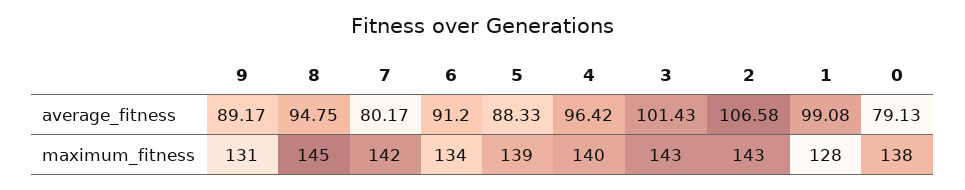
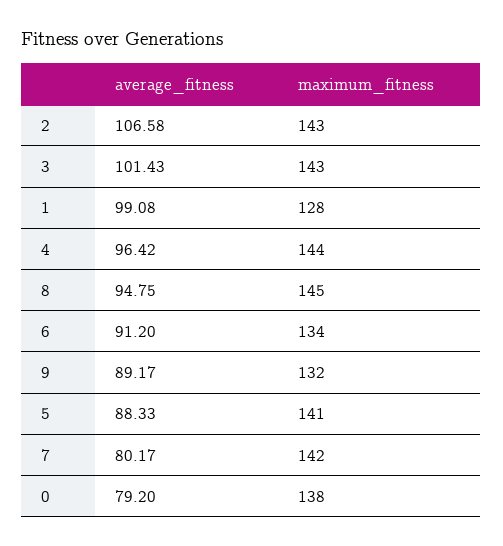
  {
    "9": {
      "average_fitness": 89.17,
-     "maximum_fitness": 131
+     "maximum_fitness": 132
    },
    "8": {
      "average_fitness": 94.75,
      "maximum_fitness": 145
    },
    "7": {
      "average_fitness": 80.17,
      "maximum_fitness": 142
    },
    "6": {
      "average_fitness": 91.2,
      "maximum_fitness": 134
    },
    "5": {
      "average_fitness": 88.33,
-     "maximum_fitness": 139
+     "maximum_fitness": 141
    },
    "4": {
      "average_fitness": 96.42,
-     "maximum_fitness": 140
+     "maximum_fitness": 144
    },
    "3": {
      "average_fitness": 101.43,
      "maximum_fitness": 143
    },
    "2": {
      "average_fitness": 106.58,
      "maximum_fitness": 143
    },
    "1": {
      "average_fitness": 99.08,
      "maximum_fitness": 128
    },
    "0": {
-     "average_fitness": 79.13,
+     "average_fitness": 79.2,
      "maximum_fitness": 138
    }
  }

